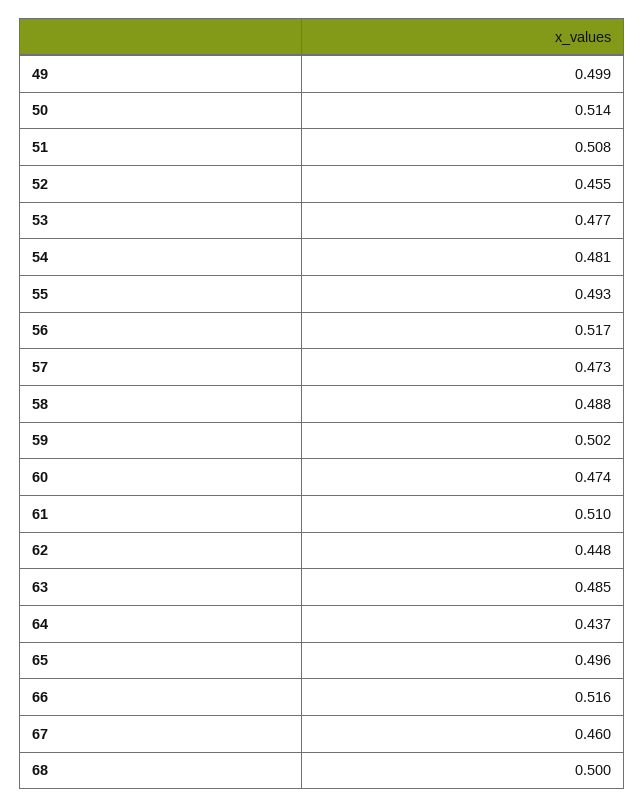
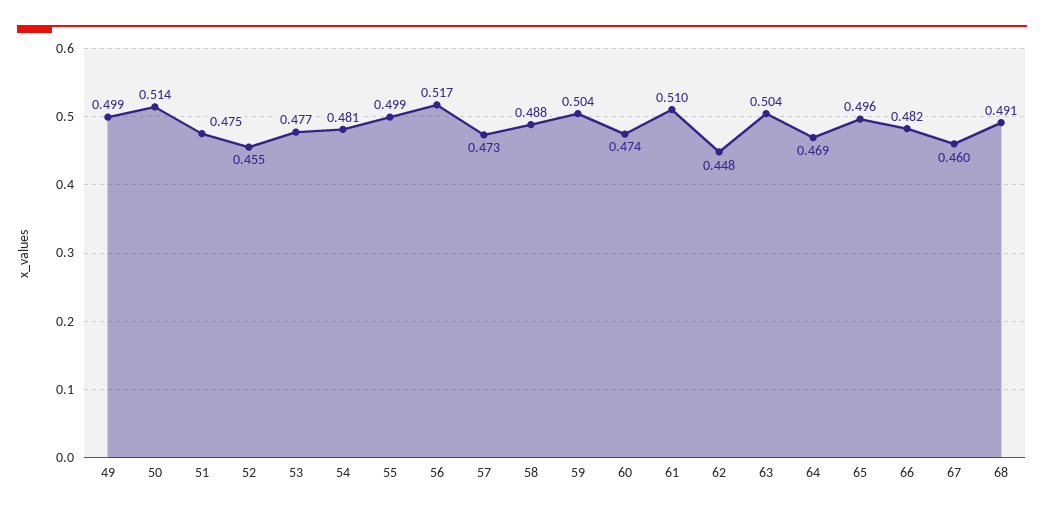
  {
    "49": 0.499,
    "50": 0.514,
-   "51": 0.508,
+   "51": 0.475,
    "52": 0.455,
    "53": 0.477,
    "54": 0.481,
-   "55": 0.493,
+   "55": 0.499,
    "56": 0.517,
    "57": 0.473,
    "58": 0.488,
-   "59": 0.502,
+   "59": 0.504,
    "60": 0.474,
    "61": 0.51,
    "62": 0.448,
-   "63": 0.485,
+   "63": 0.504,
-   "64": 0.437,
+   "64": 0.469,
    "65": 0.496,
-   "66": 0.516,
+   "66": 0.482,
    "67": 0.46,
-   "68": 0.5
+   "68": 0.491
  }

